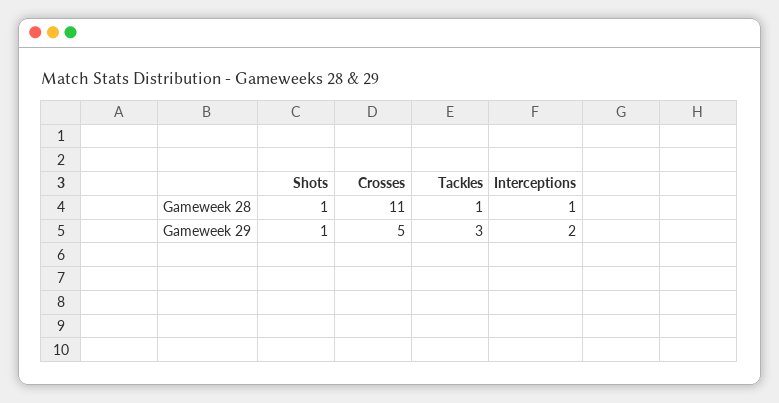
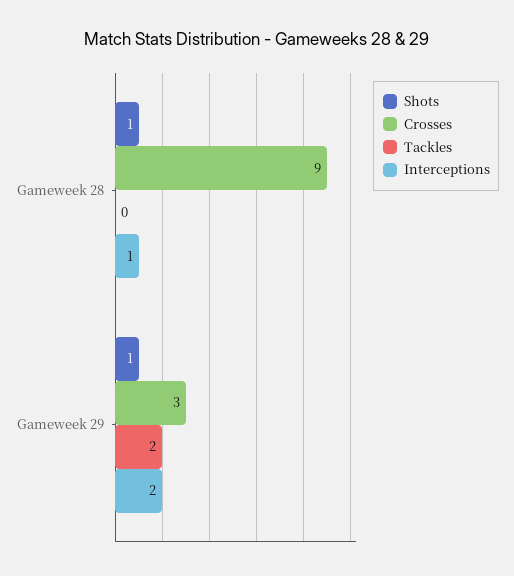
  {
    "Shots": {
      "Gameweek 28": 1,
      "Gameweek 29": 1
    },
    "Crosses": {
-     "Gameweek 28": 11,
+     "Gameweek 28": 9,
-     "Gameweek 29": 5
+     "Gameweek 29": 3
    },
    "Tackles": {
-     "Gameweek 28": 1,
+     "Gameweek 28": 0,
-     "Gameweek 29": 3
+     "Gameweek 29": 2
    },
    "Interceptions": {
      "Gameweek 28": 1,
      "Gameweek 29": 2
    }
  }

